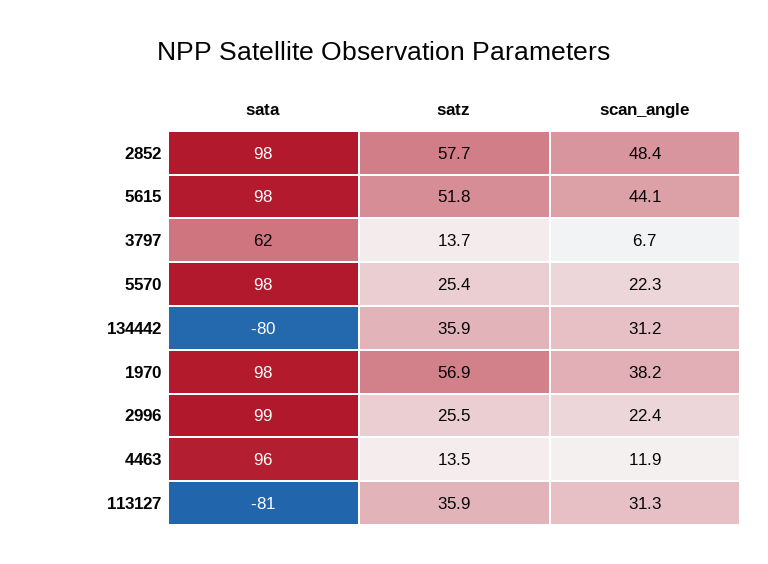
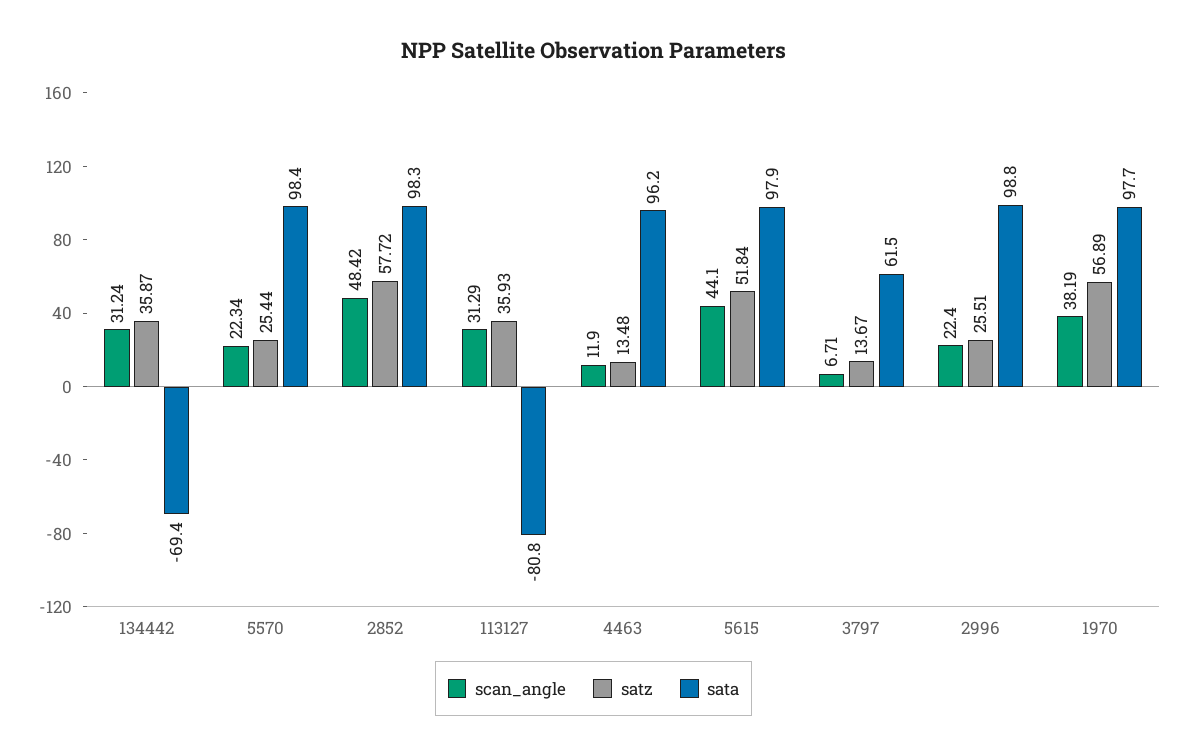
  {
    "sata": {
      "2852": 98.3,
      "5615": 97.9,
      "3797": 61.5,
      "5570": 98.4,
-     "134442": -80,
+     "134442": -69.4,
      "1970": 97.7,
      "2996": 98.8,
      "4463": 96.2,
      "113127": -80.8
    },
    "satz": {
      "2852": 57.72,
      "5615": 51.84,
      "3797": 13.67,
      "5570": 25.44,
      "134442": 35.87,
      "1970": 56.89,
      "2996": 25.51,
      "4463": 13.48,
      "113127": 35.93
    },
    "scan_angle": {
      "2852": 48.42,
      "5615": 44.1,
      "3797": 6.71,
      "5570": 22.34,
      "134442": 31.24,
      "1970": 38.19,
      "2996": 22.4,
      "4463": 11.9,
      "113127": 31.29
    }
  }

